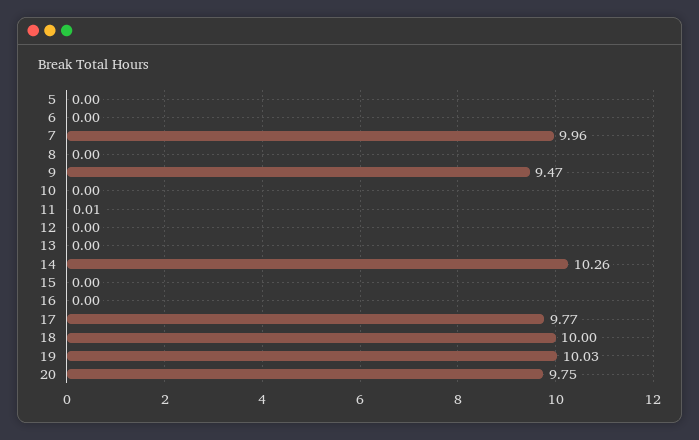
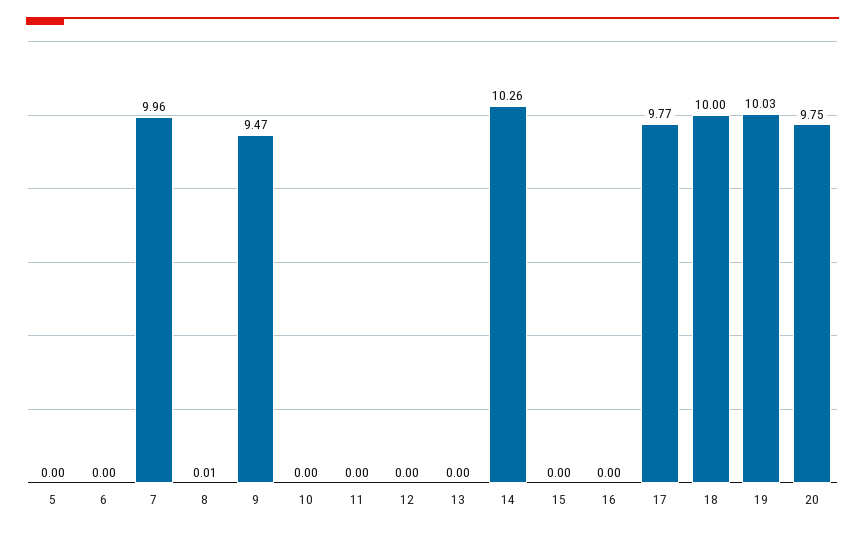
  {
    "5": 0,
    "6": 0,
    "7": 9.96,
-   "8": 0,
+   "8": 0.01,
    "9": 9.47,
    "10": 0,
-   "11": 0.01,
+   "11": 0,
    "12": 0,
    "13": 0,
    "14": 10.26,
    "15": 0,
    "16": 0,
    "17": 9.77,
    "18": 10,
    "19": 10.03,
    "20": 9.75
  }

